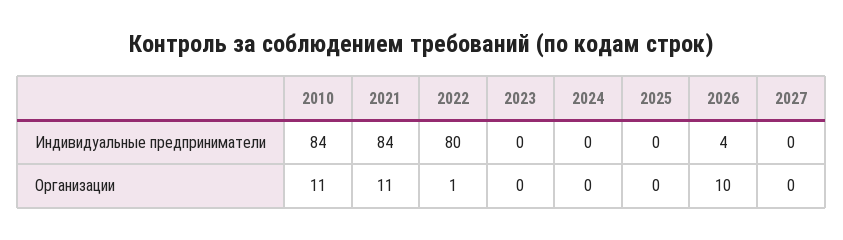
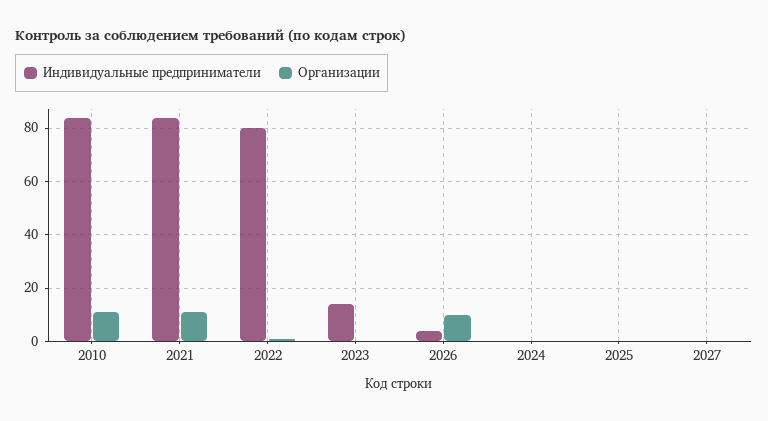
  {
    "Индивидуальные предприниматели": {
      "2010": 84,
      "2021": 84,
      "2022": 80,
-     "2023": 0,
+     "2023": 15,
      "2024": 0,
      "2025": 0,
      "2026": 4,
      "2027": 0
    },
    "Организации": {
      "2010": 11,
      "2021": 11,
      "2022": 1,
      "2023": 0,
      "2024": 0,
      "2025": 0,
      "2026": 10,
      "2027": 0
    }
  }

